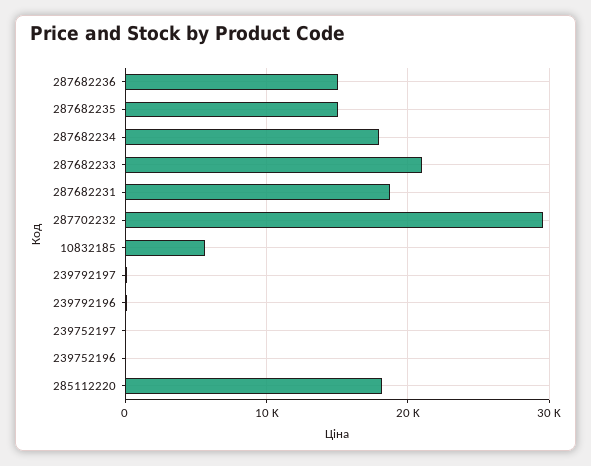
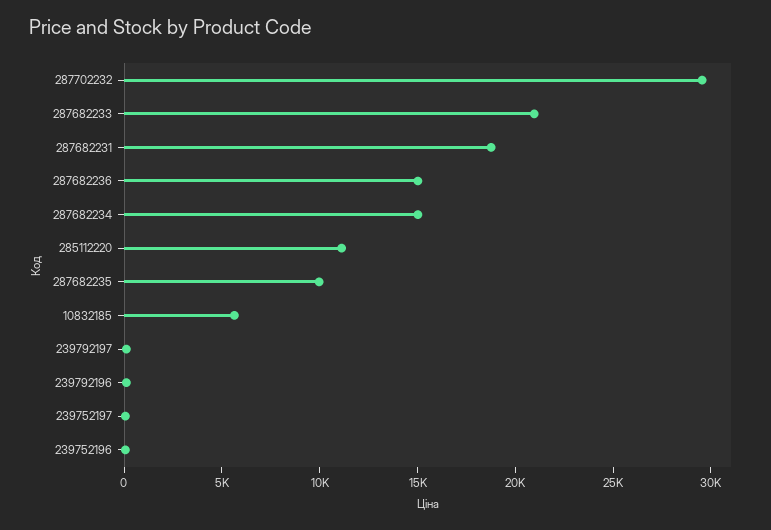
  {
    "287682236": 15000,
-   "287682235": 15000,
+   "287682235": 10000,
-   "287682234": 18000,
+   "287682234": 15000,
    "287682233": 21000,
    "287682231": 19000,
    "287702232": 30000,
    "10832185": 6000,
    "239792197": 0,
    "239792196": 0,
    "239752197": 0,
    "239752196": 0,
-   "285112220": 18000
+   "285112220": 11000
  }

